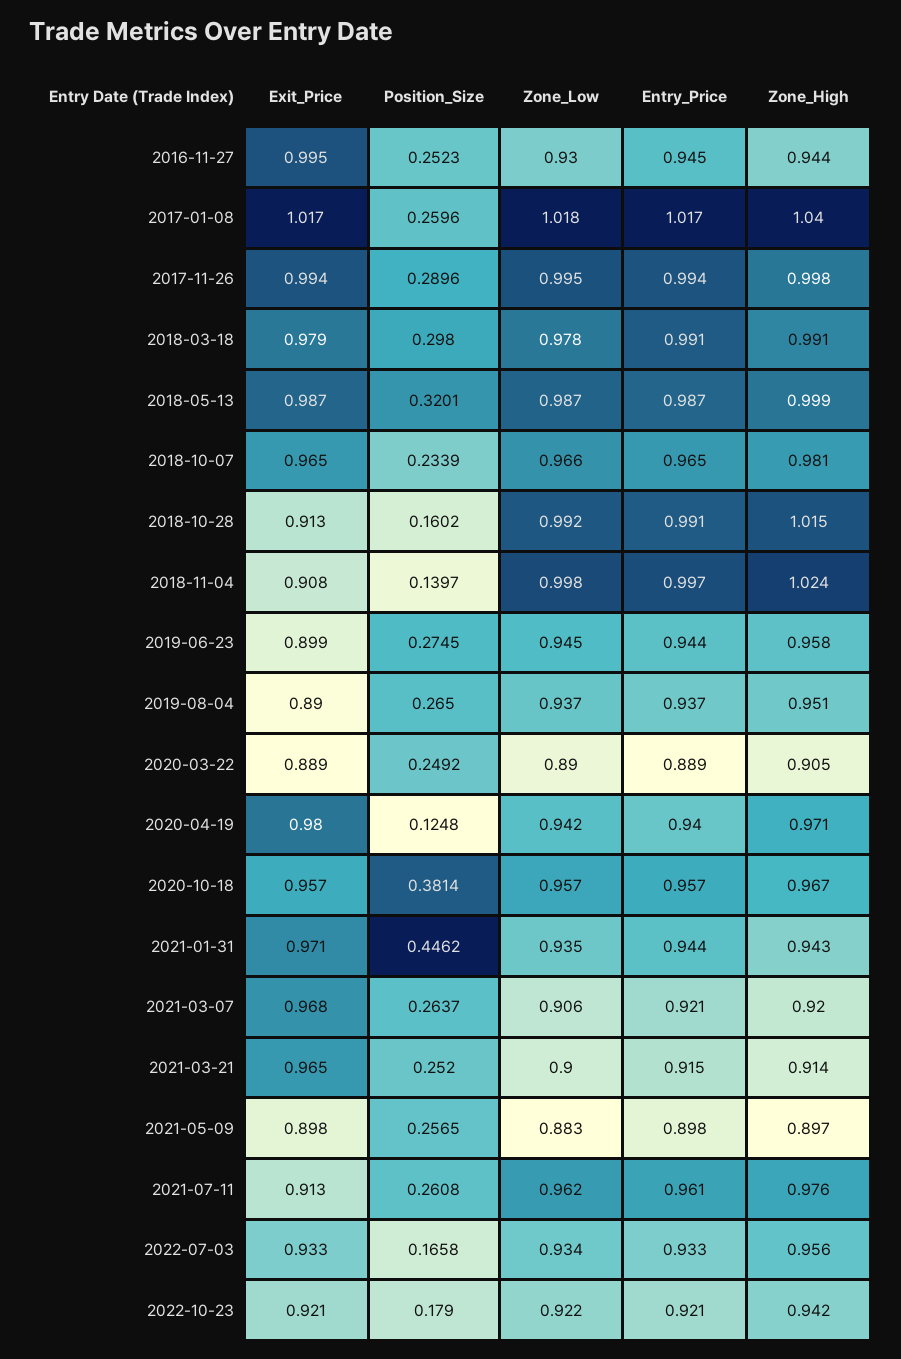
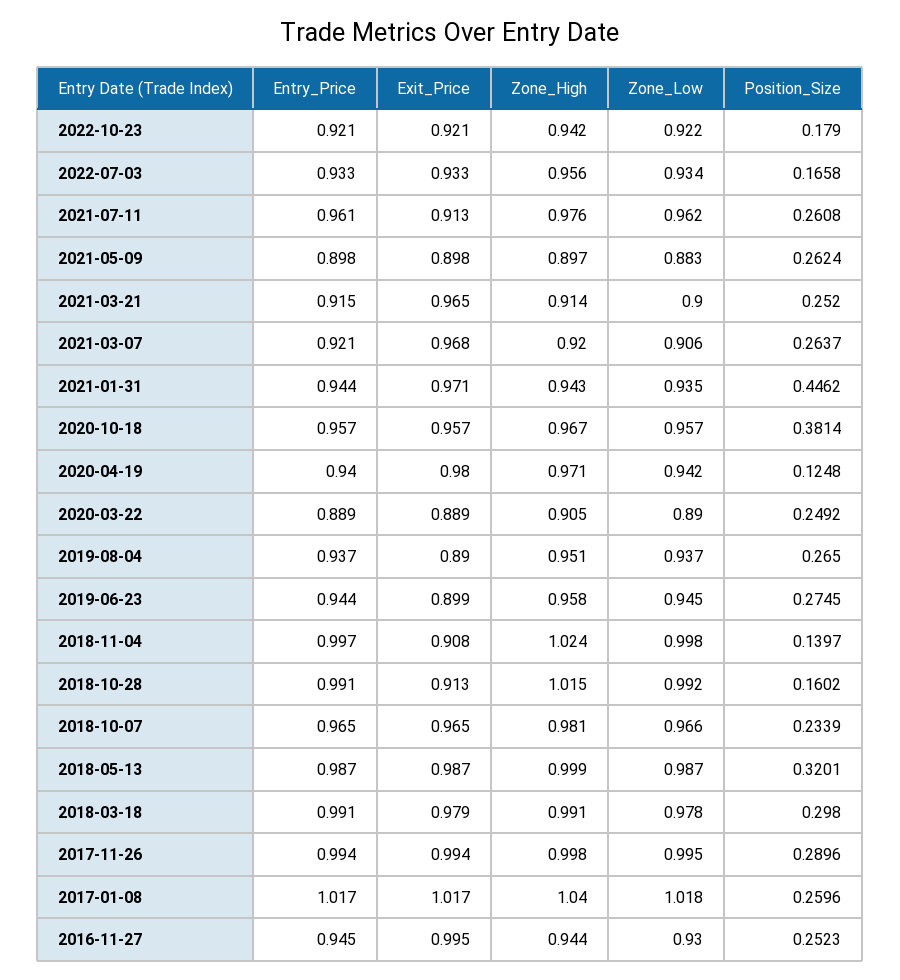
  {
    "Exit_Price": {
      "2016-11-27": 0.995,
      "2017-01-08": 1.017,
      "2017-11-26": 0.994,
      "2018-03-18": 0.979,
      "2018-05-13": 0.987,
      "2018-10-07": 0.965,
      "2018-10-28": 0.913,
      "2018-11-04": 0.908,
      "2019-06-23": 0.899,
      "2019-08-04": 0.89,
      "2020-03-22": 0.889,
      "2020-04-19": 0.98,
      "2020-10-18": 0.957,
      "2021-01-31": 0.971,
      "2021-03-07": 0.968,
      "2021-03-21": 0.965,
      "2021-05-09": 0.898,
      "2021-07-11": 0.913,
      "2022-07-03": 0.933,
      "2022-10-23": 0.921
    },
    "Position_Size": {
      "2016-11-27": 0.2523,
      "2017-01-08": 0.2596,
      "2017-11-26": 0.2896,
      "2018-03-18": 0.298,
      "2018-05-13": 0.3201,
      "2018-10-07": 0.2339,
      "2018-10-28": 0.1602,
      "2018-11-04": 0.1397,
      "2019-06-23": 0.2745,
      "2019-08-04": 0.265,
      "2020-03-22": 0.2492,
      "2020-04-19": 0.1248,
      "2020-10-18": 0.3814,
      "2021-01-31": 0.4462,
      "2021-03-07": 0.2637,
      "2021-03-21": 0.252,
-     "2021-05-09": 0.2565,
+     "2021-05-09": 0.2624,
      "2021-07-11": 0.2608,
      "2022-07-03": 0.1658,
      "2022-10-23": 0.179
    },
    "Zone_Low": {
      "2016-11-27": 0.93,
      "2017-01-08": 1.018,
      "2017-11-26": 0.995,
      "2018-03-18": 0.978,
      "2018-05-13": 0.987,
      "2018-10-07": 0.966,
      "2018-10-28": 0.992,
      "2018-11-04": 0.998,
      "2019-06-23": 0.945,
      "2019-08-04": 0.937,
      "2020-03-22": 0.89,
      "2020-04-19": 0.942,
      "2020-10-18": 0.957,
      "2021-01-31": 0.935,
      "2021-03-07": 0.906,
      "2021-03-21": 0.9,
      "2021-05-09": 0.883,
      "2021-07-11": 0.962,
      "2022-07-03": 0.934,
      "2022-10-23": 0.922
    },
    "Entry_Price": {
      "2016-11-27": 0.945,
      "2017-01-08": 1.017,
      "2017-11-26": 0.994,
      "2018-03-18": 0.991,
      "2018-05-13": 0.987,
      "2018-10-07": 0.965,
      "2018-10-28": 0.991,
      "2018-11-04": 0.997,
      "2019-06-23": 0.944,
      "2019-08-04": 0.937,
      "2020-03-22": 0.889,
      "2020-04-19": 0.94,
      "2020-10-18": 0.957,
      "2021-01-31": 0.944,
      "2021-03-07": 0.921,
      "2021-03-21": 0.915,
      "2021-05-09": 0.898,
      "2021-07-11": 0.961,
      "2022-07-03": 0.933,
      "2022-10-23": 0.921
    },
    "Zone_High": {
      "2016-11-27": 0.944,
      "2017-01-08": 1.04,
      "2017-11-26": 0.998,
      "2018-03-18": 0.991,
      "2018-05-13": 0.999,
      "2018-10-07": 0.981,
      "2018-10-28": 1.015,
      "2018-11-04": 1.024,
      "2019-06-23": 0.958,
      "2019-08-04": 0.951,
      "2020-03-22": 0.905,
      "2020-04-19": 0.971,
      "2020-10-18": 0.967,
      "2021-01-31": 0.943,
      "2021-03-07": 0.92,
      "2021-03-21": 0.914,
      "2021-05-09": 0.897,
      "2021-07-11": 0.976,
      "2022-07-03": 0.956,
      "2022-10-23": 0.942
    }
  }

